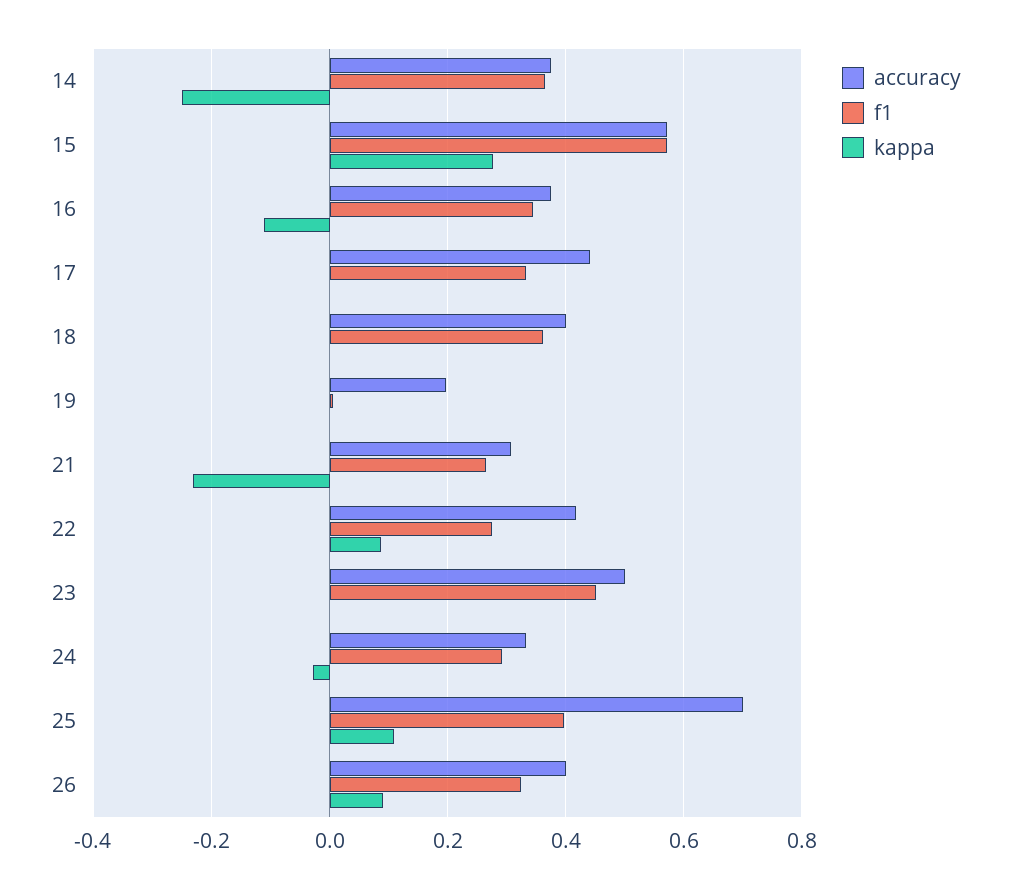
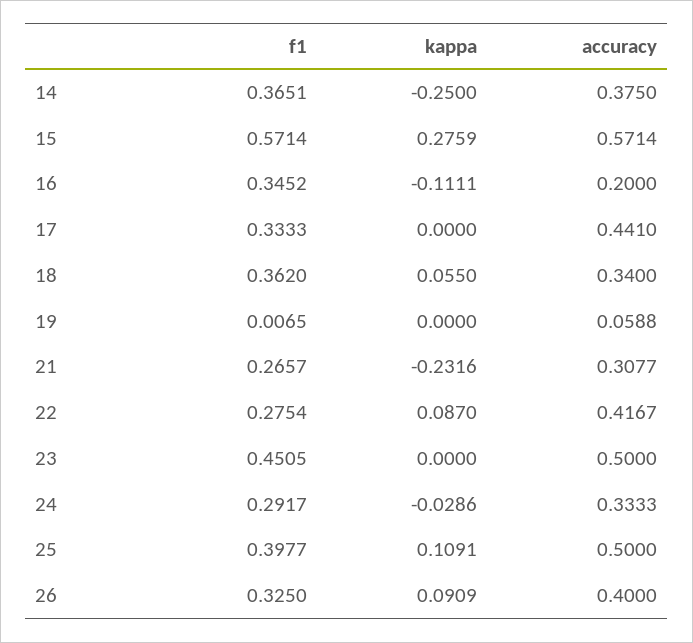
  {
    "accuracy": {
      "14": 0.375,
      "15": 0.5714,
-     "16": 0.38,
+     "16": 0.2,
      "17": 0.441,
-     "18": 0.4,
+     "18": 0.34,
-     "19": 0.2,
+     "19": 0.0588,
      "21": 0.3077,
      "22": 0.4167,
      "23": 0.5,
      "24": 0.3333,
-     "25": 0.7,
+     "25": 0.5,
      "26": 0.4
    },
    "f1": {
      "14": 0.3651,
      "15": 0.5714,
      "16": 0.3452,
      "17": 0.3333,
      "18": 0.362,
      "19": 0.0065,
      "21": 0.2657,
      "22": 0.2754,
      "23": 0.4505,
      "24": 0.2917,
      "25": 0.3977,
      "26": 0.325
    },
    "kappa": {
      "14": -0.25,
      "15": 0.2759,
      "16": -0.1111,
      "17": 0,
-     "18": 0,
+     "18": 0.055,
      "19": 0,
      "21": -0.2316,
      "22": 0.087,
      "23": 0,
      "24": -0.0286,
      "25": 0.1091,
      "26": 0.0909
    }
  }

